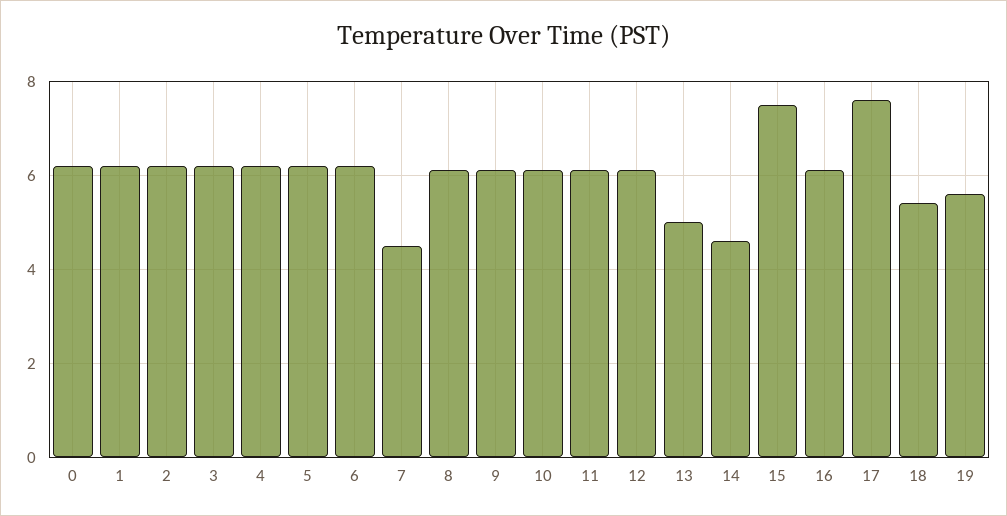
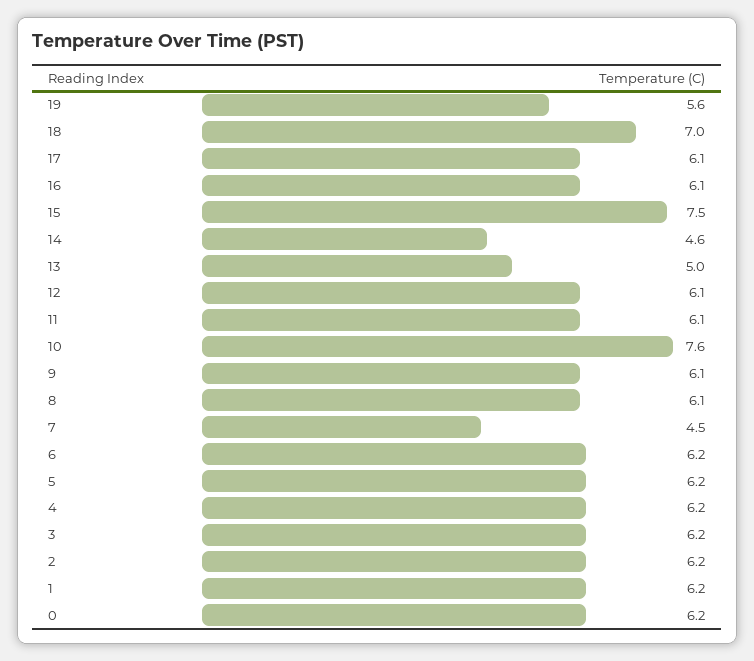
  {
    "0": 6.2,
    "1": 6.2,
    "2": 6.2,
    "3": 6.2,
    "4": 6.2,
    "5": 6.2,
    "6": 6.2,
    "7": 4.5,
    "8": 6.1,
    "9": 6.1,
-   "10": 6,
+   "10": 7.6,
    "11": 6.1,
    "12": 6.1,
    "13": 5,
    "14": 4.6,
    "15": 7.5,
    "16": 6.1,
-   "17": 7.5,
+   "17": 6.1,
-   "18": 5.5,
+   "18": 7,
    "19": 5.6
  }

